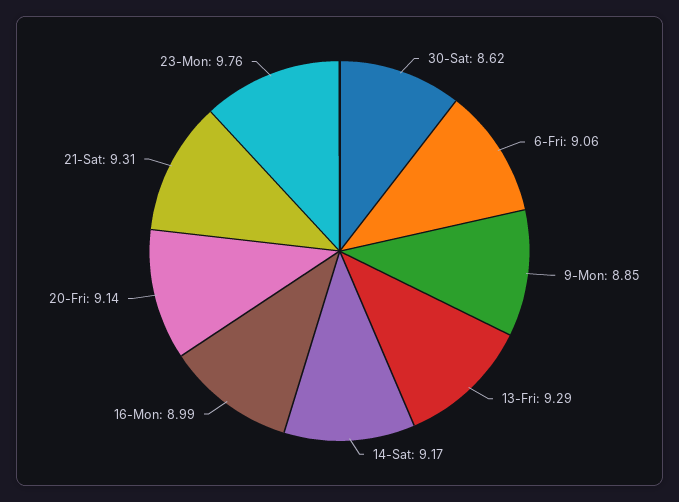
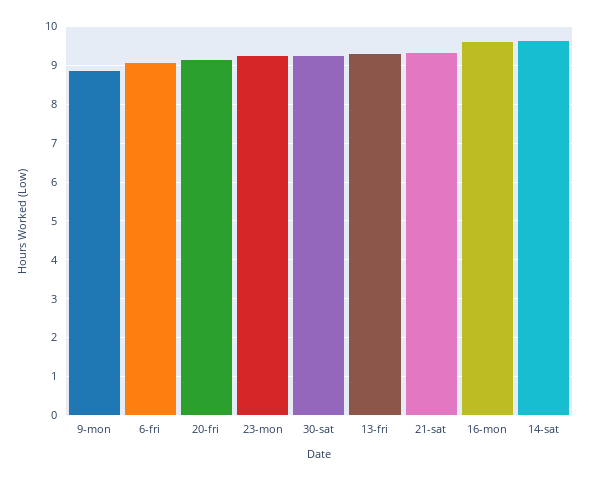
  {
-   "30-Sat": 8.62,
+   "30-Sat": 9.2,
    "6-Fri": 9.06,
    "9-Mon": 8.85,
    "13-Fri": 9.29,
-   "14-Sat": 9.17,
+   "14-Sat": 9.6,
-   "16-Mon": 8.99,
+   "16-Mon": 9.6,
    "20-Fri": 9.14,
    "21-Sat": 9.31,
-   "23-Mon": 9.76
+   "23-Mon": 9.2
  }

